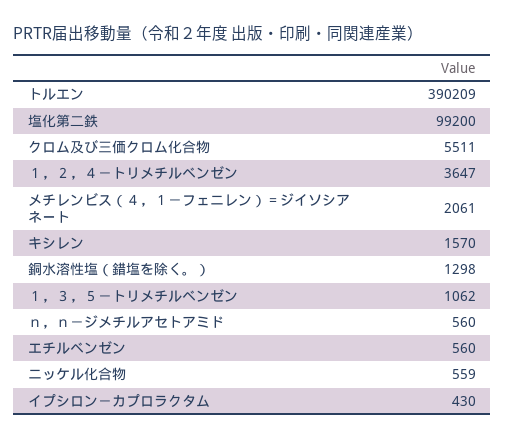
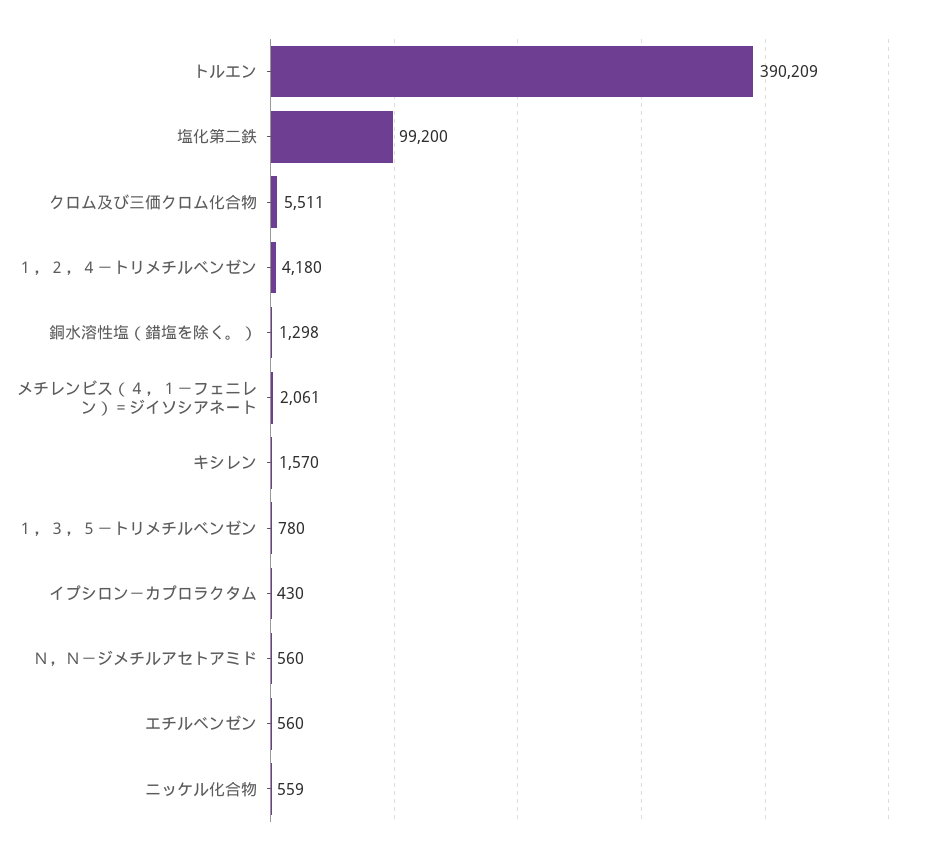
  {
    "トルエン": 390209,
    "塩化第二鉄": 99200,
    "クロム及び三価クロム化合物": 5511,
-   "１，２，４－トリメチルベンゼン": 3647,
+   "１，２，４－トリメチルベンゼン": 4180,
    "メチレンビス（４，１－フェニレン）＝ジイソシアネート": 2061,
    "キシレン": 1570,
    "銅水溶性塩（錯塩を除く。）": 1298,
-   "１，３，５－トリメチルベンゼン": 1062,
+   "１，３，５－トリメチルベンゼン": 780,
    "ｎ，ｎ－ジメチルアセトアミド": 560,
    "エチルベンゼン": 560,
    "ニッケル化合物": 559,
    "イプシロン－カプロラクタム": 430
  }

